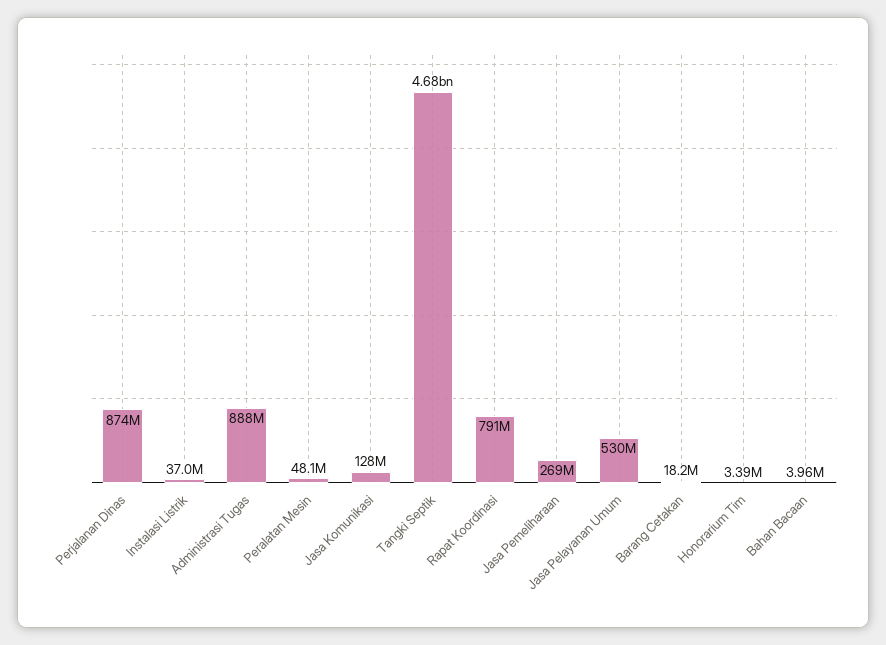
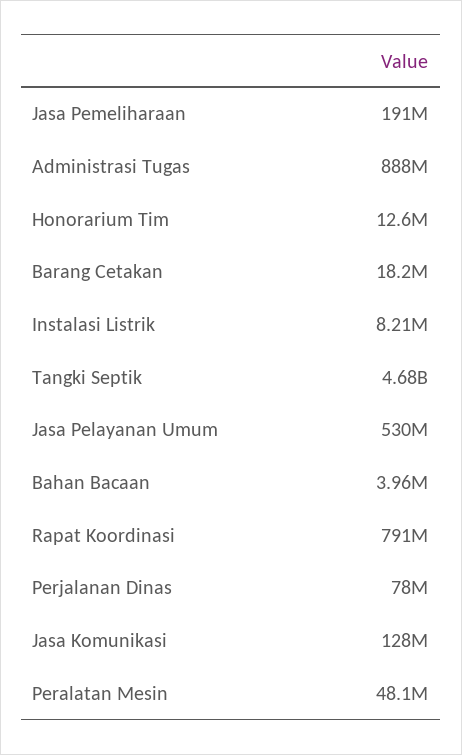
  {
-   "Perjalanan Dinas": 874000000,
+   "Perjalanan Dinas": 78000000,
-   "Instalasi Listrik": 37000000,
+   "Instalasi Listrik": 8210000,
    "Administrasi Tugas": 888000000,
    "Peralatan Mesin": 48100000,
    "Jasa Komunikasi": 128000000,
    "Tangki Septik": 4680000000,
    "Rapat Koordinasi": 791000000,
-   "Jasa Pemeliharaan": 269000000,
+   "Jasa Pemeliharaan": 191000000,
    "Jasa Pelayanan Umum": 530000000,
    "Barang Cetakan": 18200000,
-   "Honorarium Tim": 3390000,
+   "Honorarium Tim": 12600000,
    "Bahan Bacaan": 3960000
  }

